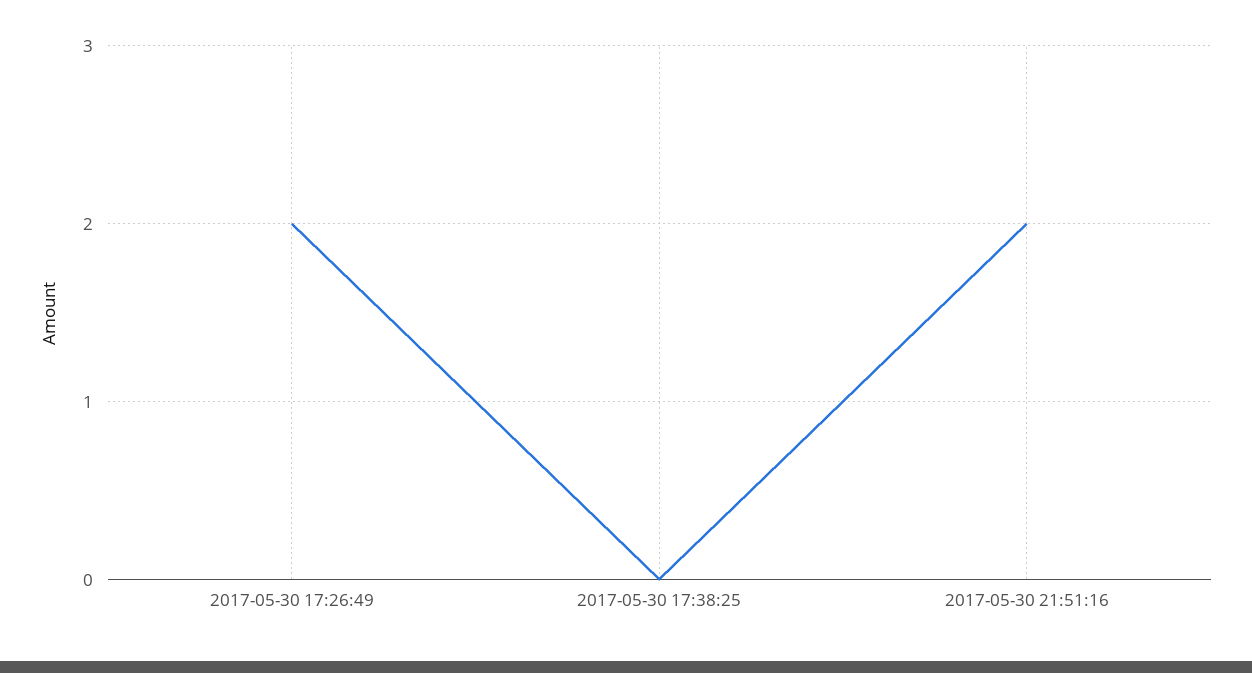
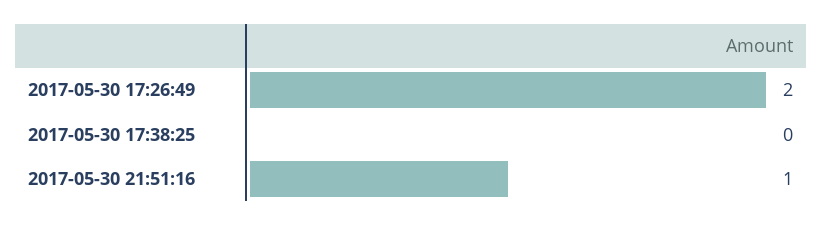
  {
    "2017-05-30 17:26:49": 2,
    "2017-05-30 17:38:25": 0,
-   "2017-05-30 21:51:16": 2
+   "2017-05-30 21:51:16": 1
  }

